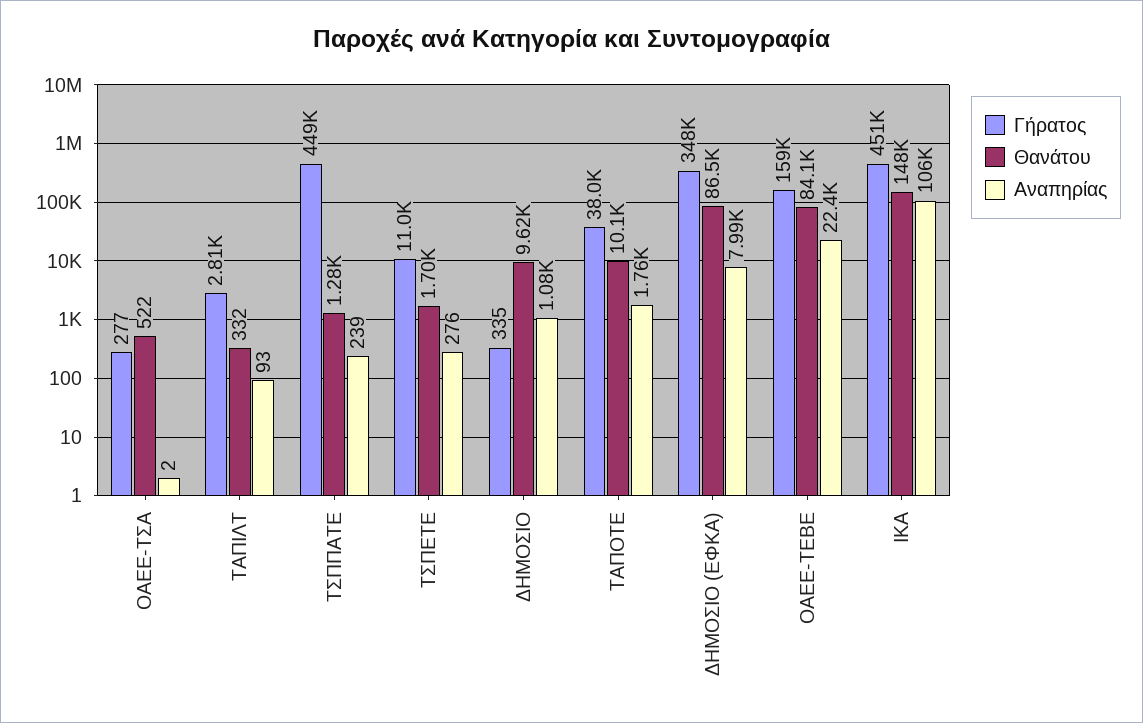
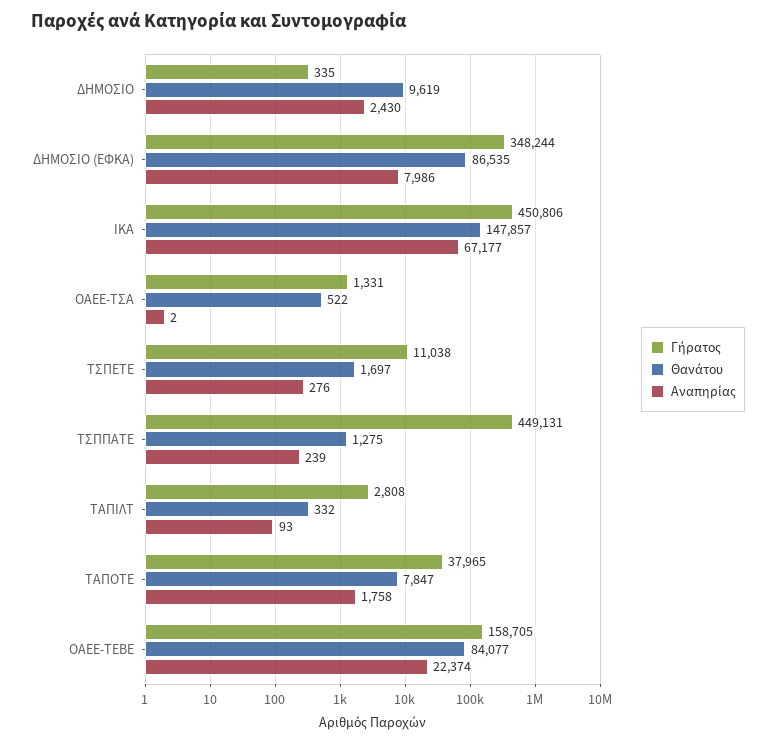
  {
    "Γήρατος": {
-     "ΟΑΕΕ-ΤΣΑ": 277,
+     "ΟΑΕΕ-ΤΣΑ": 1331,
      "ΤΑΠΙΛΤ": 2808,
      "ΤΣΠΠΑΤΕ": 449131,
      "ΤΣΠΕΤΕ": 11038,
      "ΔΗΜΟΣΙΟ": 335,
      "ΤΑΠΟΤΕ": 37965,
      "ΔΗΜΟΣΙΟ (ΕΦΚΑ)": 348244,
      "ΟΑΕΕ-ΤΕΒΕ": 158705,
      "ΙΚΑ": 450806
    },
    "Θανάτου": {
      "ΟΑΕΕ-ΤΣΑ": 522,
      "ΤΑΠΙΛΤ": 332,
      "ΤΣΠΠΑΤΕ": 1275,
      "ΤΣΠΕΤΕ": 1697,
      "ΔΗΜΟΣΙΟ": 9619,
-     "ΤΑΠΟΤΕ": 10100,
+     "ΤΑΠΟΤΕ": 7847,
      "ΔΗΜΟΣΙΟ (ΕΦΚΑ)": 86535,
      "ΟΑΕΕ-ΤΕΒΕ": 84077,
      "ΙΚΑ": 147857
    },
    "Αναπηρίας": {
      "ΟΑΕΕ-ΤΣΑ": 2,
      "ΤΑΠΙΛΤ": 93,
      "ΤΣΠΠΑΤΕ": 239,
      "ΤΣΠΕΤΕ": 276,
-     "ΔΗΜΟΣΙΟ": 1080,
+     "ΔΗΜΟΣΙΟ": 2430,
      "ΤΑΠΟΤΕ": 1758,
      "ΔΗΜΟΣΙΟ (ΕΦΚΑ)": 7986,
      "ΟΑΕΕ-ΤΕΒΕ": 22374,
-     "ΙΚΑ": 106000
+     "ΙΚΑ": 67177
    }
  }

